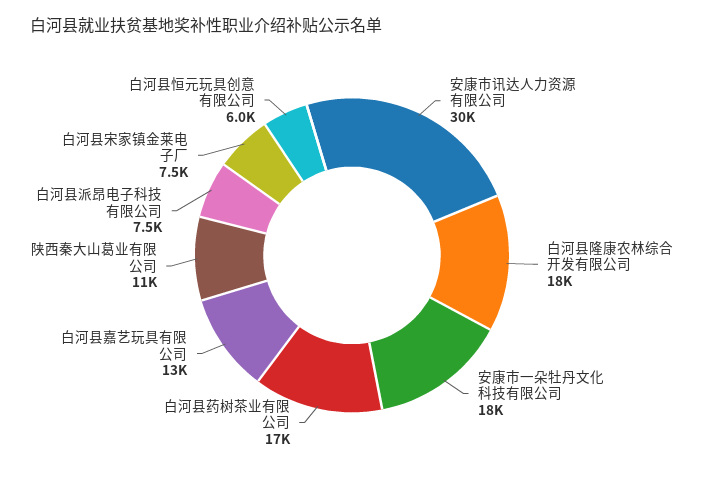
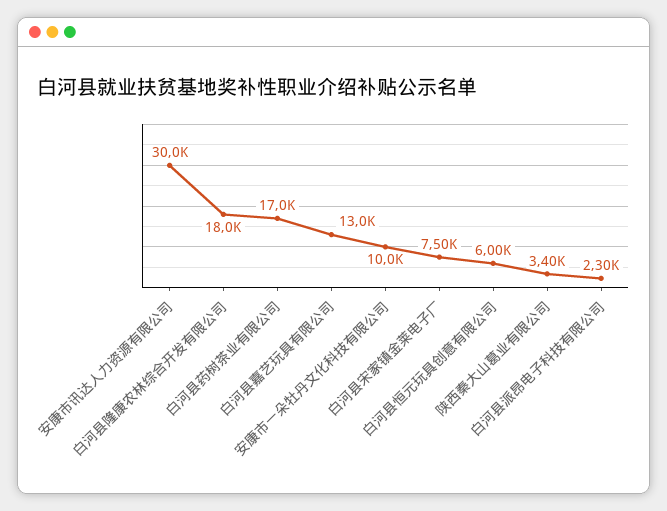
  {
    "安康市讯达人力资源有限公司": 30000,
    "白河县隆康农林综合开发有限公司": 18000,
-   "安康市一朵牡丹文化科技有限公司": 18000,
+   "安康市一朵牡丹文化科技有限公司": 10000,
    "白河县药树茶业有限公司": 17000,
    "白河县嘉艺玩具有限公司": 13000,
-   "陕西秦大山葛业有限公司": 11000,
+   "陕西秦大山葛业有限公司": 3400,
-   "白河县派昂电子科技有限公司": 7500,
+   "白河县派昂电子科技有限公司": 2300,
    "白河县宋家镇金莱电子厂": 7500,
    "白河县恒元玩具创意有限公司": 6000
  }

